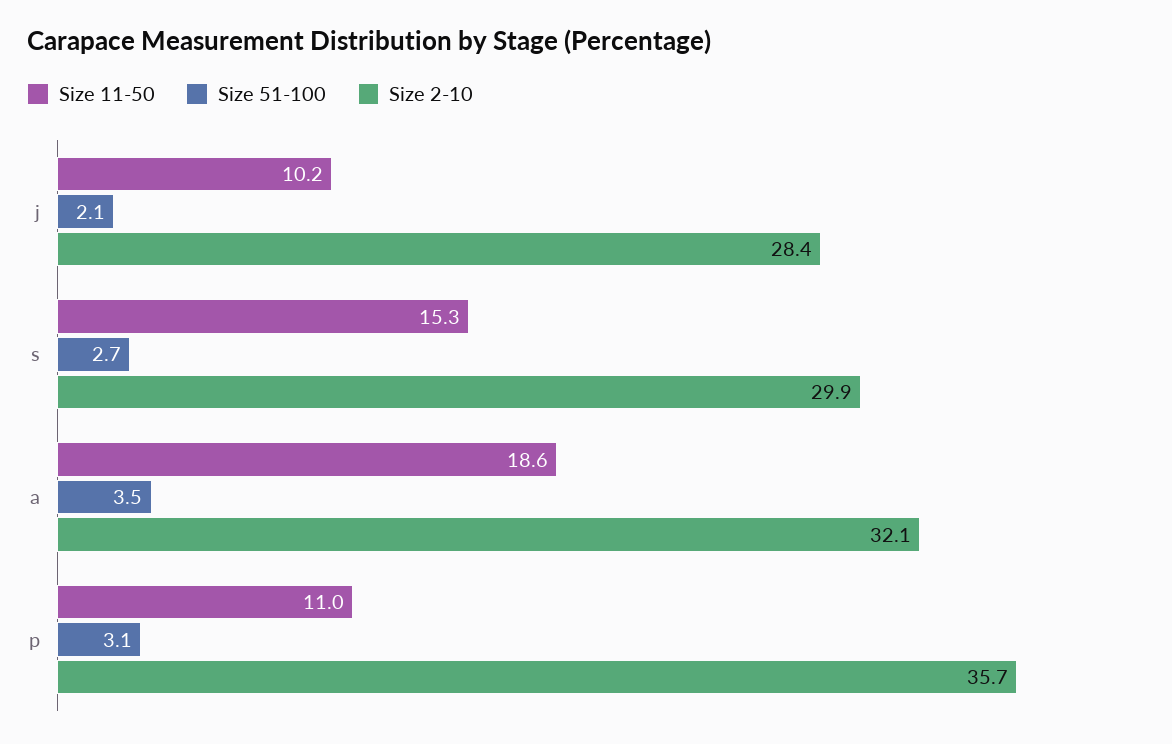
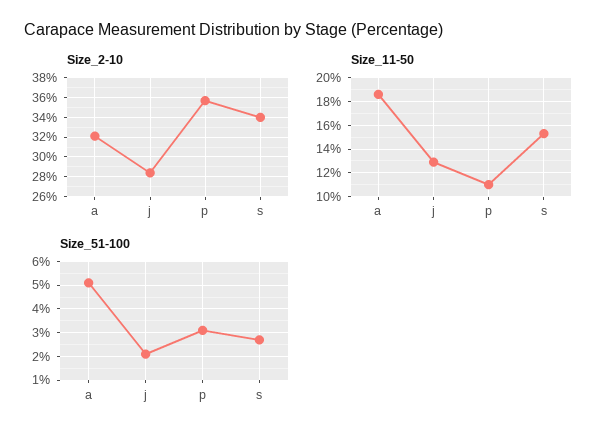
  {
    "Size 11-50": {
-     "j": 10.2,
+     "j": 13,
      "s": 15.3,
      "a": 18.6,
      "p": 11
    },
    "Size 51-100": {
      "j": 2.1,
      "s": 2.7,
-     "a": 3.5,
+     "a": 5,
      "p": 3.1
    },
    "Size 2-10": {
      "j": 28.4,
-     "s": 29.9,
+     "s": 34,
      "a": 32.1,
      "p": 35.7
    }
  }

